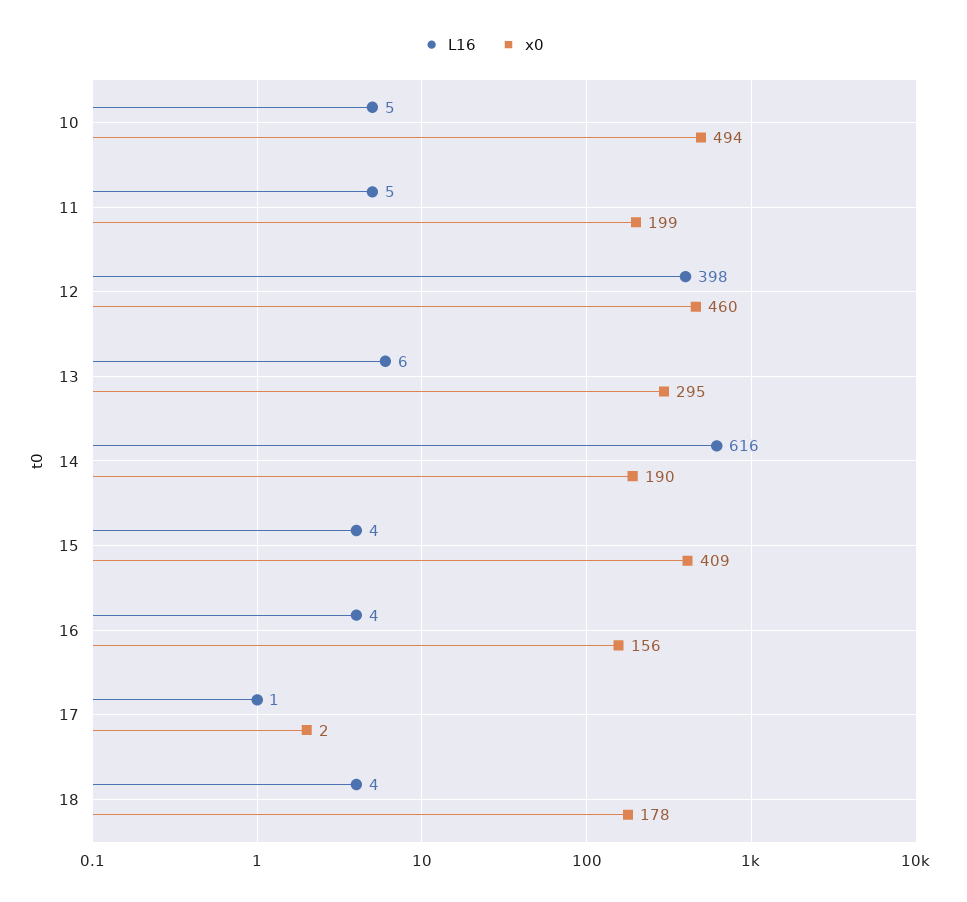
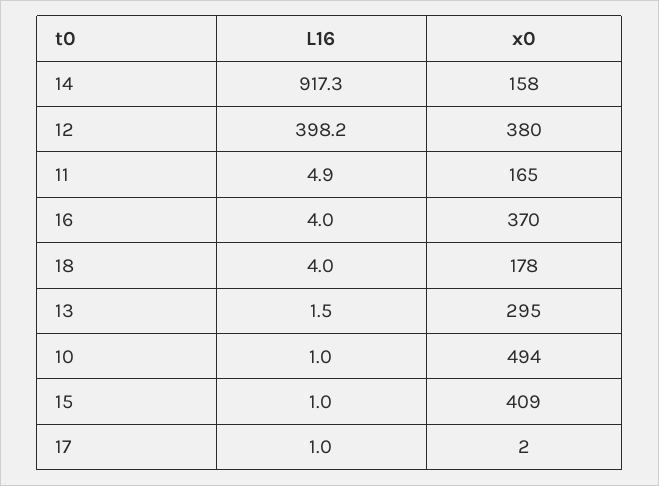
  {
    "L16": {
-     "10": 5,
+     "10": 1,
      "11": 4.9,
      "12": 398.2,
-     "13": 6,
+     "13": 1.5,
-     "14": 616,
+     "14": 917.3,
-     "15": 4,
+     "15": 1,
      "16": 4,
      "17": 1,
      "18": 4
    },
    "x0": {
      "10": 494,
-     "11": 199,
+     "11": 165,
-     "12": 460,
+     "12": 380,
      "13": 295,
-     "14": 190,
+     "14": 158,
      "15": 409,
-     "16": 156,
+     "16": 370,
      "17": 2,
      "18": 178
    }
  }

